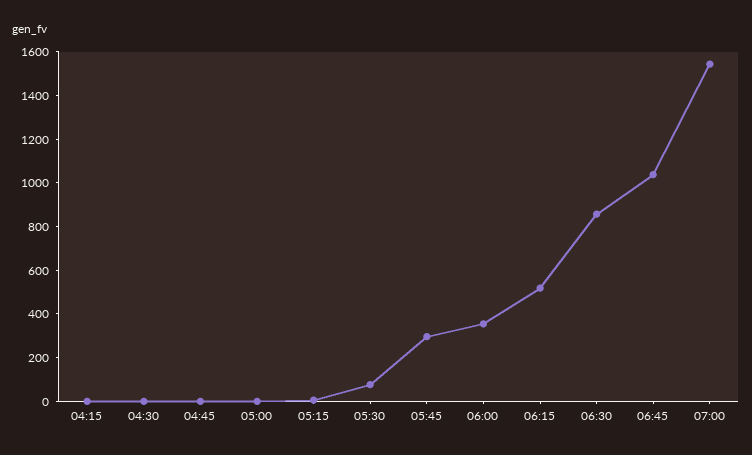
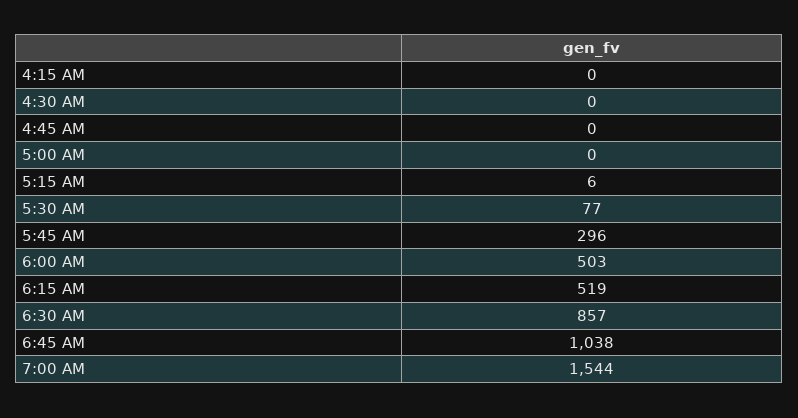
  {
    "04:15": 0,
    "04:30": 0,
    "04:45": 0,
    "05:00": 0,
    "05:15": 6,
    "05:30": 77,
    "05:45": 296,
-   "06:00": 350,
+   "06:00": 503,
    "06:15": 519,
    "06:30": 857,
    "06:45": 1038,
    "07:00": 1544
  }

